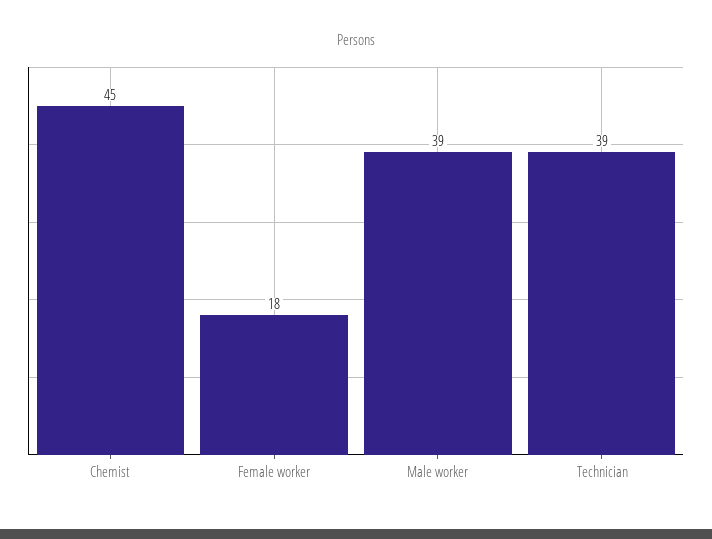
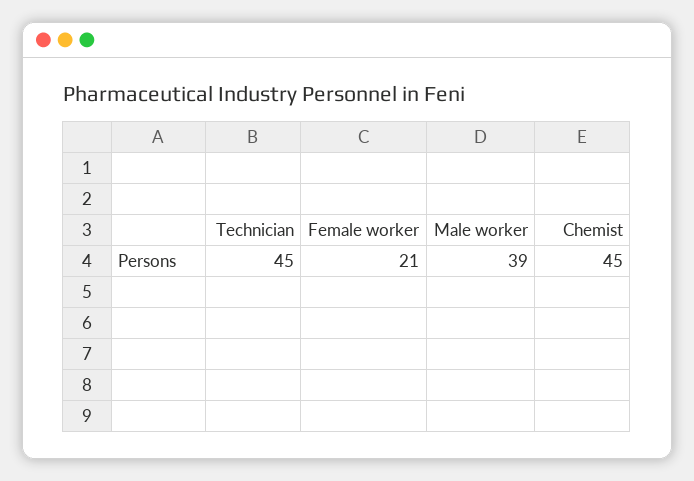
  {
    "Chemist": 45,
-   "Female worker": 18,
+   "Female worker": 21,
    "Male worker": 39,
-   "Technician": 39
+   "Technician": 45
  }

